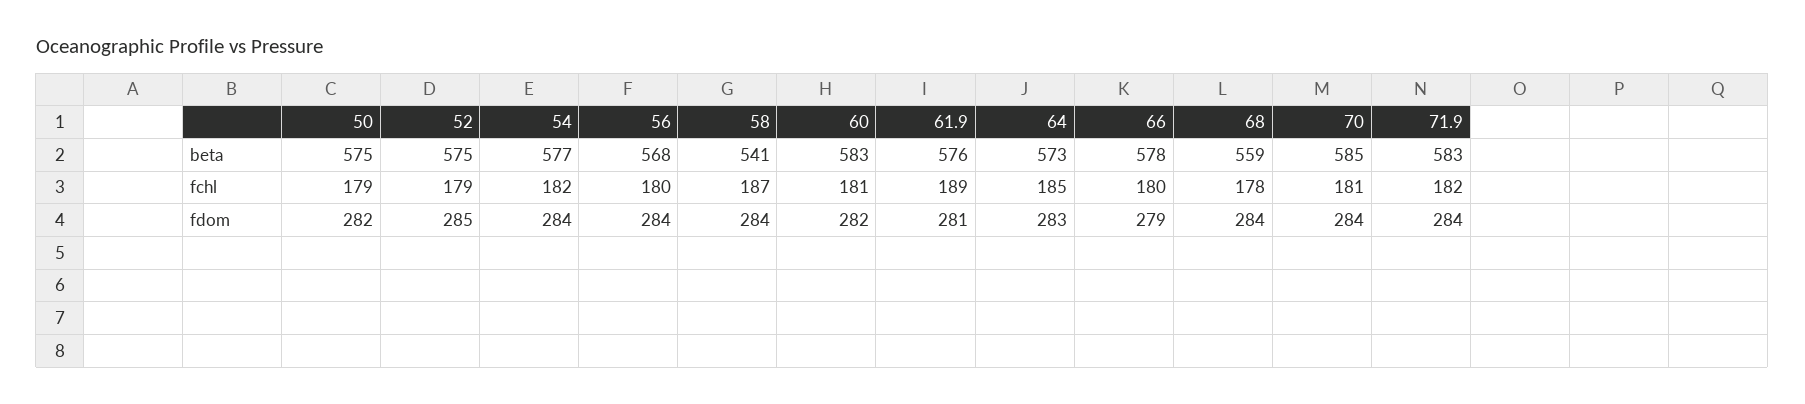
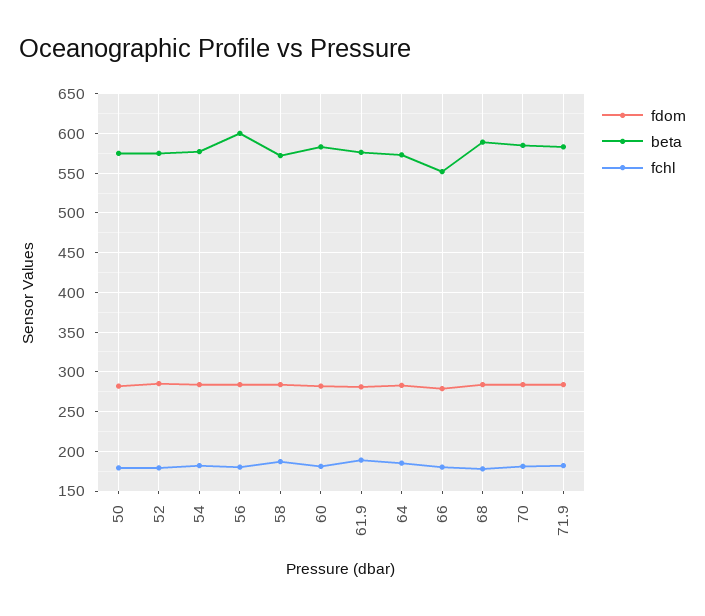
  {
    "beta": {
      "50": 575,
      "52": 575,
      "54": 577,
-     "56": 568,
+     "56": 600,
-     "58": 541,
+     "58": 570,
      "60": 583,
      "61.9": 576,
      "64": 573,
-     "66": 578,
+     "66": 550,
-     "68": 559,
+     "68": 590,
      "70": 585,
      "71.9": 583
    },
    "fchl": {
      "50": 179,
      "52": 179,
      "54": 182,
      "56": 180,
      "58": 187,
      "60": 181,
      "61.9": 189,
      "64": 185,
      "66": 180,
      "68": 178,
      "70": 181,
      "71.9": 182
    },
    "fdom": {
      "50": 282,
      "52": 285,
      "54": 284,
      "56": 284,
      "58": 284,
      "60": 282,
      "61.9": 281,
      "64": 283,
      "66": 279,
      "68": 284,
      "70": 284,
      "71.9": 284
    }
  }

